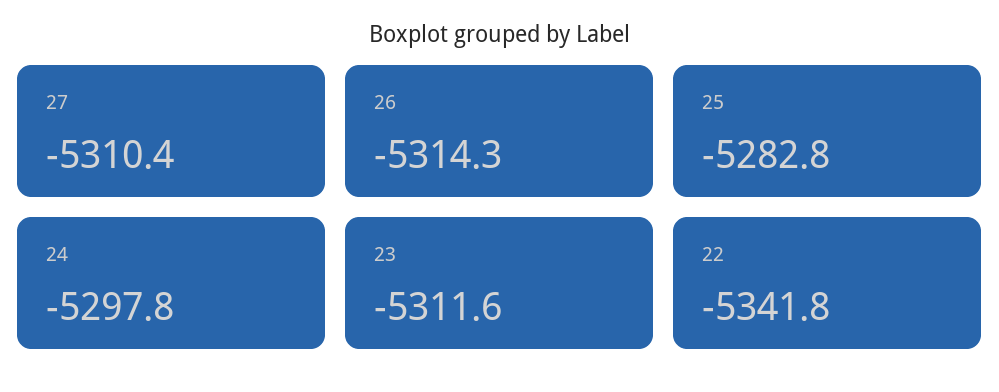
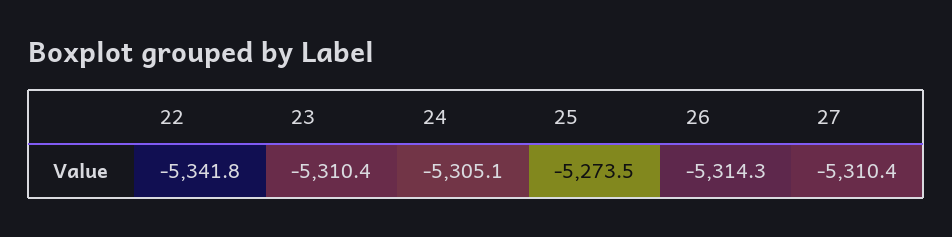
  {
    "27": -5310.4,
    "26": -5314.3,
-   "25": -5282.8,
+   "25": -5273.5,
-   "24": -5297.8,
+   "24": -5305.1,
-   "23": -5311.6,
+   "23": -5310.4,
    "22": -5341.8
  }

